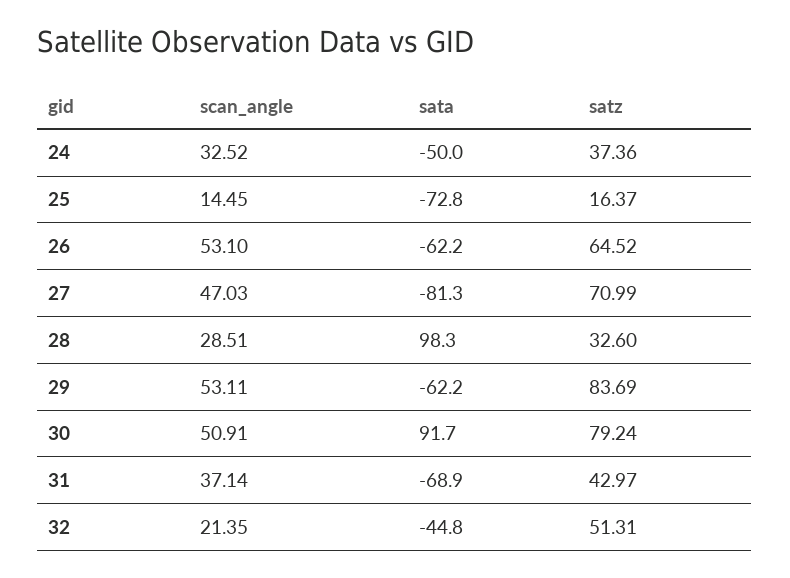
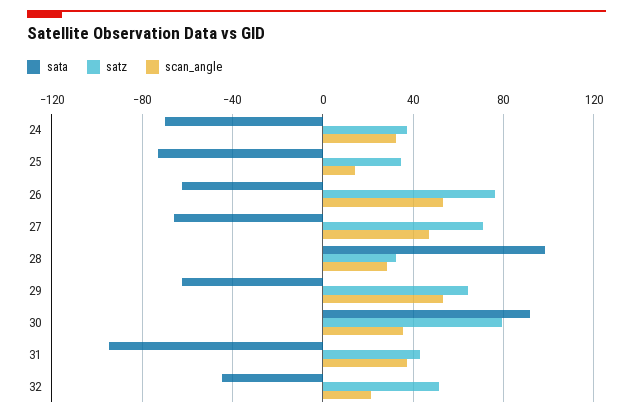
  {
    "scan_angle": {
      "24": 32.52,
      "25": 14.45,
      "26": 53.1,
      "27": 47.03,
      "28": 28.51,
      "29": 53.11,
-     "30": 50.91,
+     "30": 35,
      "31": 37.14,
      "32": 21.35
    },
    "sata": {
-     "24": -50,
+     "24": -70,
      "25": -72.8,
      "26": -62.2,
-     "27": -81.3,
+     "27": -65,
      "28": 98.3,
      "29": -62.2,
      "30": 91.7,
-     "31": -68.9,
+     "31": -95,
      "32": -44.8
    },
    "satz": {
      "24": 37.36,
-     "25": 16.37,
+     "25": 35,
-     "26": 64.52,
+     "26": 75,
      "27": 70.99,
      "28": 32.6,
-     "29": 83.69,
+     "29": 65,
      "30": 79.24,
      "31": 42.97,
      "32": 51.31
    }
  }

